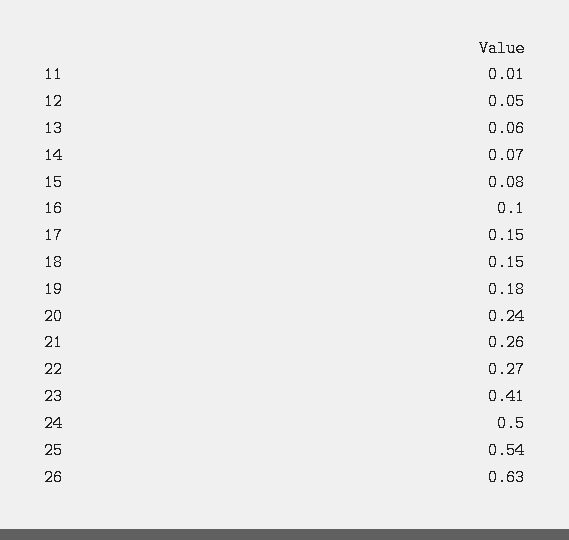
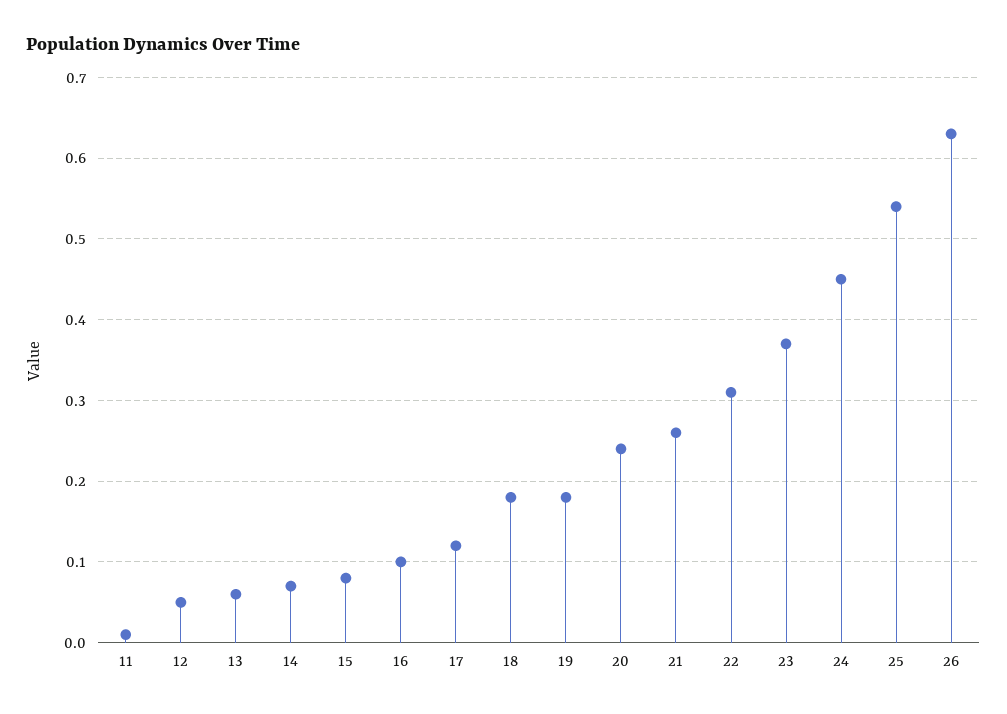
  {
    "11": 0.01,
    "12": 0.05,
    "13": 0.06,
    "14": 0.07,
    "15": 0.08,
    "16": 0.1,
-   "17": 0.15,
+   "17": 0.12,
-   "18": 0.15,
+   "18": 0.18,
    "19": 0.18,
    "20": 0.24,
    "21": 0.26,
-   "22": 0.27,
+   "22": 0.31,
-   "23": 0.41,
+   "23": 0.37,
-   "24": 0.5,
+   "24": 0.45,
    "25": 0.54,
    "26": 0.63
  }

